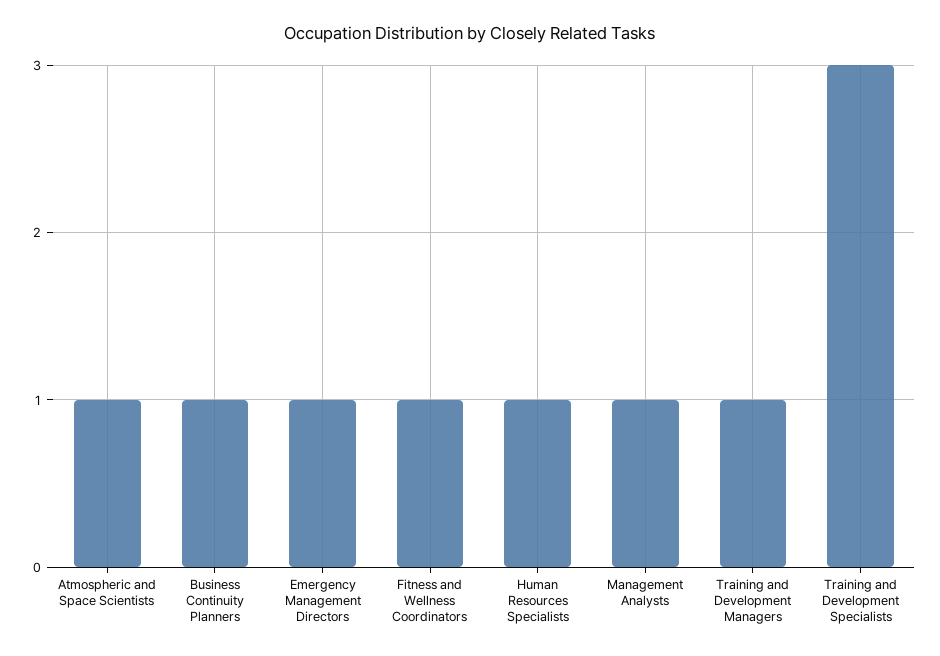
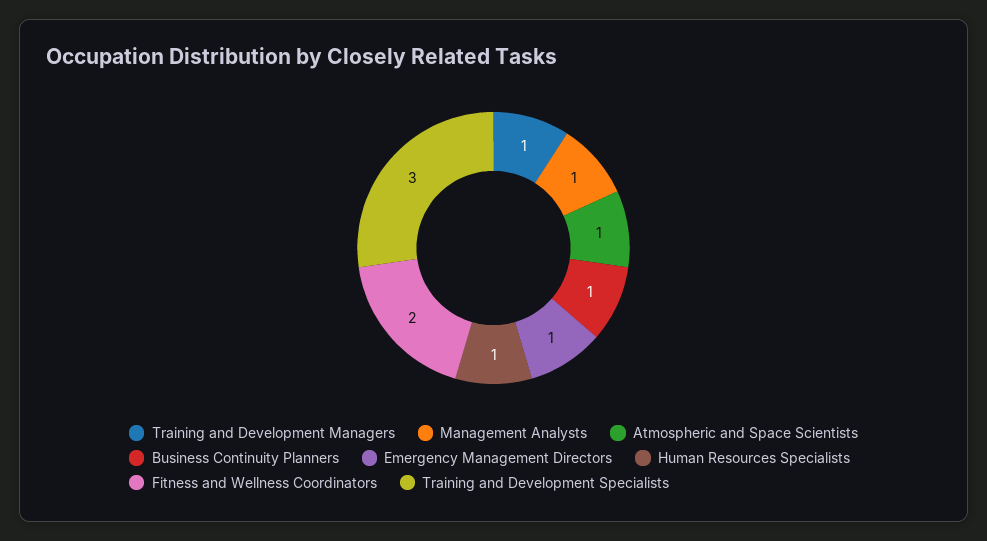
  {
    "Atmospheric and Space Scientists": 1,
    "Business Continuity Planners": 1,
    "Emergency Management Directors": 1,
-   "Fitness and Wellness Coordinators": 1,
+   "Fitness and Wellness Coordinators": 2,
    "Human Resources Specialists": 1,
    "Management Analysts": 1,
    "Training and Development Managers": 1,
    "Training and Development Specialists": 3
  }

